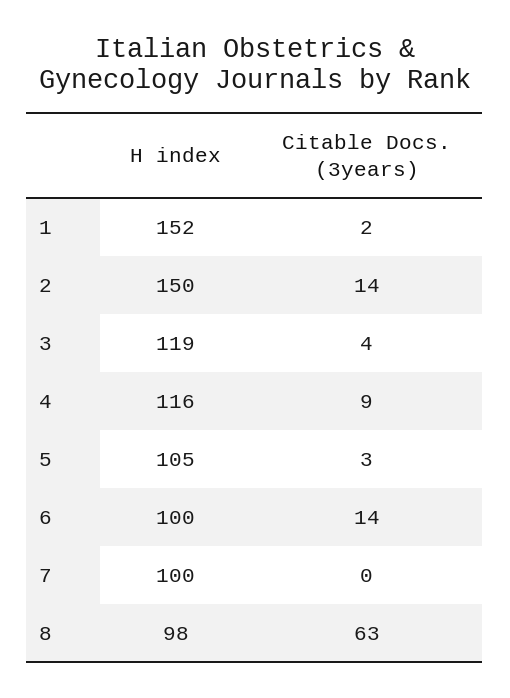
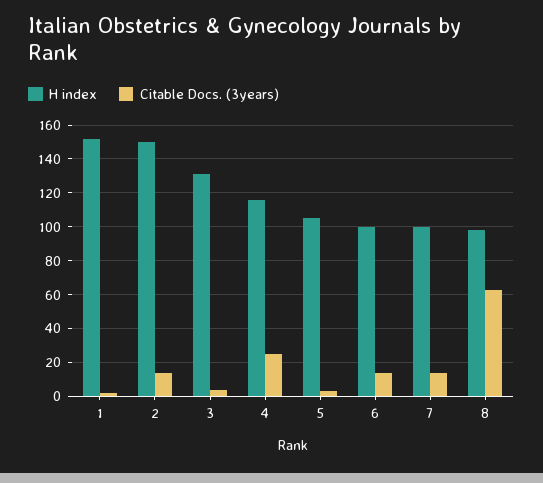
  {
    "H index": {
      "1": 152,
      "2": 150,
-     "3": 119,
+     "3": 130,
      "4": 116,
      "5": 105,
      "6": 100,
      "7": 100,
      "8": 98
    },
    "Citable Docs. (3years)": {
      "1": 2,
      "2": 14,
      "3": 4,
-     "4": 9,
+     "4": 25,
      "5": 3,
      "6": 14,
-     "7": 0,
+     "7": 15,
      "8": 63
    }
  }

